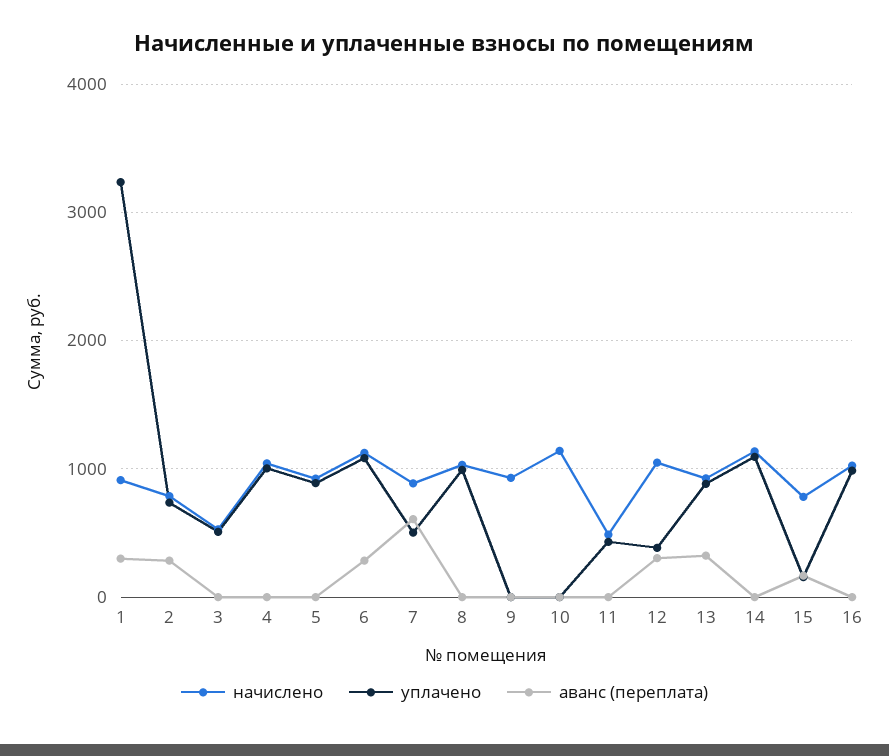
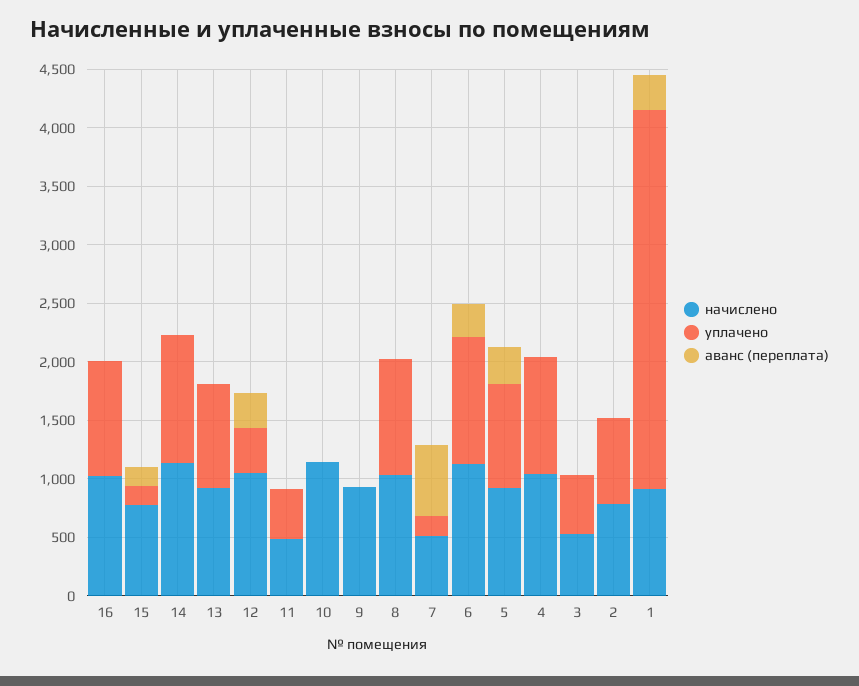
  {
    "начислено": {
      "1": 900,
      "2": 800,
      "3": 500,
      "4": 1000,
      "5": 900,
      "6": 1100,
-     "7": 900,
+     "7": 500,
      "8": 1000,
      "9": 900,
      "10": 1100,
      "11": 500,
      "12": 1000,
      "13": 900,
      "14": 1100,
      "15": 800,
      "16": 1000
    },
    "уплачено": {
      "1": 3200,
      "2": 700,
      "3": 500,
      "4": 1000,
      "5": 900,
      "6": 1100,
-     "7": 500,
+     "7": 200,
      "8": 1000,
      "9": 0,
      "10": 0,
      "11": 400,
      "12": 400,
      "13": 900,
      "14": 1100,
      "15": 200,
      "16": 1000
    },
    "аванс (переплата)": {
      "1": 300,
-     "2": 300,
+     "2": 0,
      "3": 0,
      "4": 0,
-     "5": 0,
+     "5": 300,
      "6": 300,
      "7": 600,
      "8": 0,
      "9": 0,
      "10": 0,
      "11": 0,
      "12": 300,
-     "13": 300,
+     "13": 0,
      "14": 0,
      "15": 200,
      "16": 0
    }
  }

